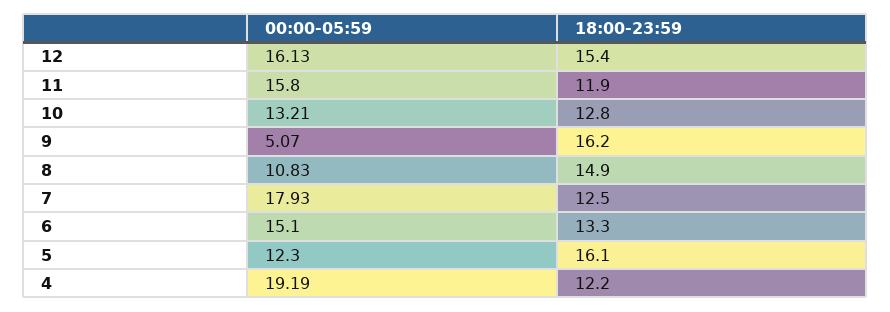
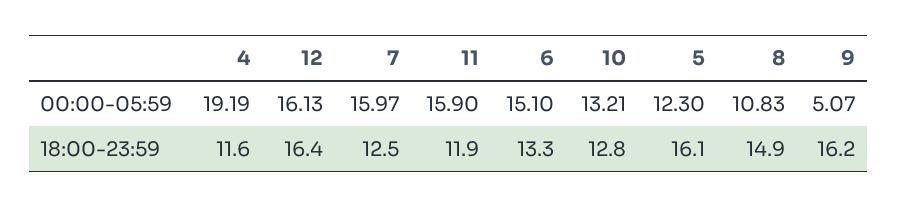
  {
    "00:00-05:59": {
      "12": 16.13,
-     "11": 15.8,
+     "11": 15.9,
      "10": 13.21,
      "9": 5.07,
      "8": 10.83,
-     "7": 17.93,
+     "7": 15.97,
      "6": 15.1,
      "5": 12.3,
      "4": 19.19
    },
    "18:00-23:59": {
-     "12": 15.4,
+     "12": 16.4,
      "11": 11.9,
      "10": 12.8,
      "9": 16.2,
      "8": 14.9,
      "7": 12.5,
      "6": 13.3,
      "5": 16.1,
-     "4": 12.2
+     "4": 11.6
    }
  }

